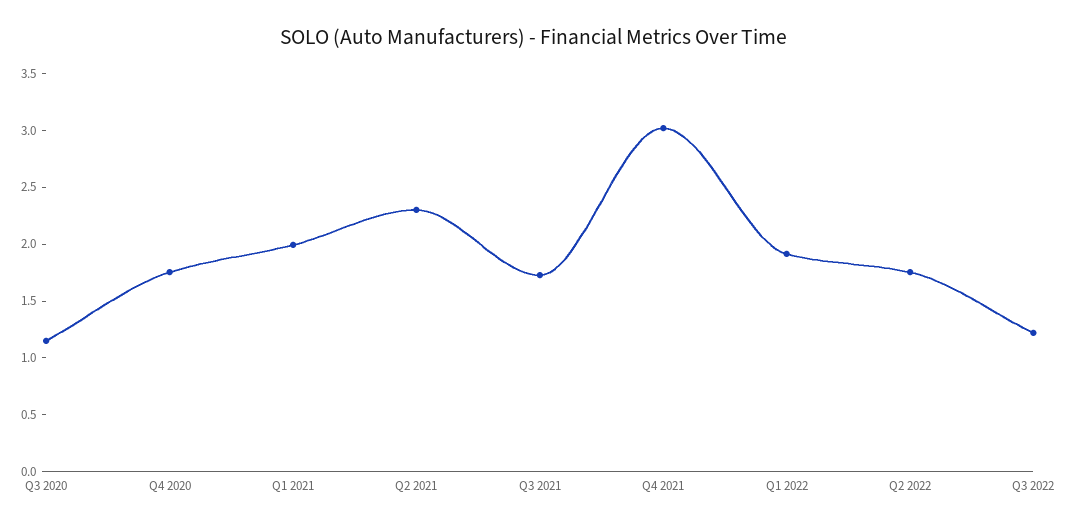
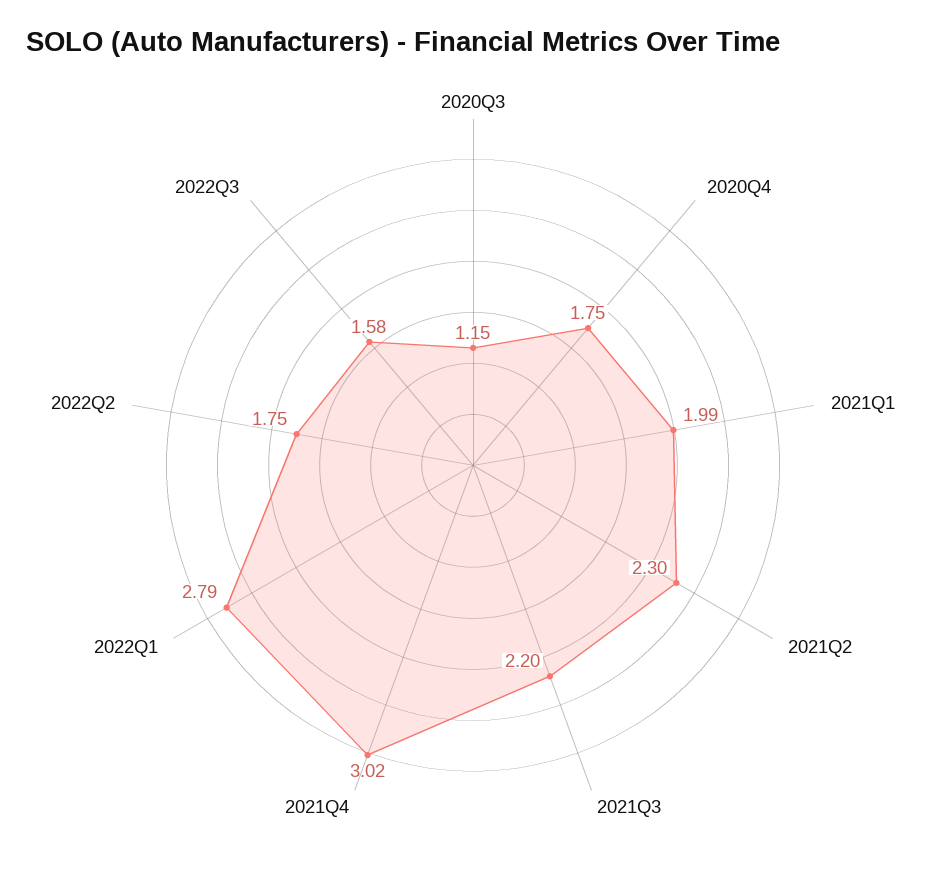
  {
    "Q3 2020": 1.15,
    "Q4 2020": 1.75,
    "Q1 2021": 1.99,
    "Q2 2021": 2.3,
-   "Q3 2021": 1.7,
+   "Q3 2021": 2.2,
    "Q4 2021": 3.02,
-   "Q1 2022": 1.9,
+   "Q1 2022": 2.79,
    "Q2 2022": 1.75,
-   "Q3 2022": 1.2
+   "Q3 2022": 1.58
  }

